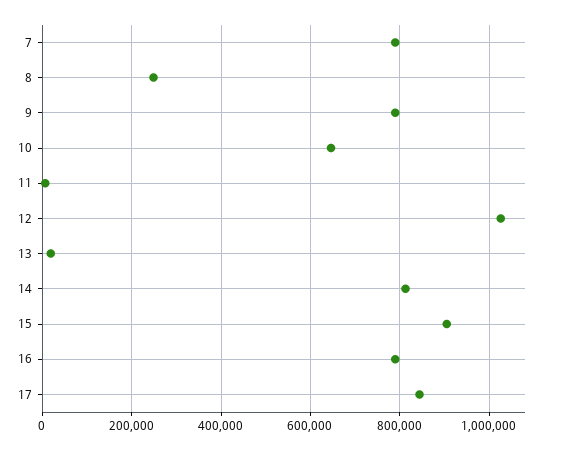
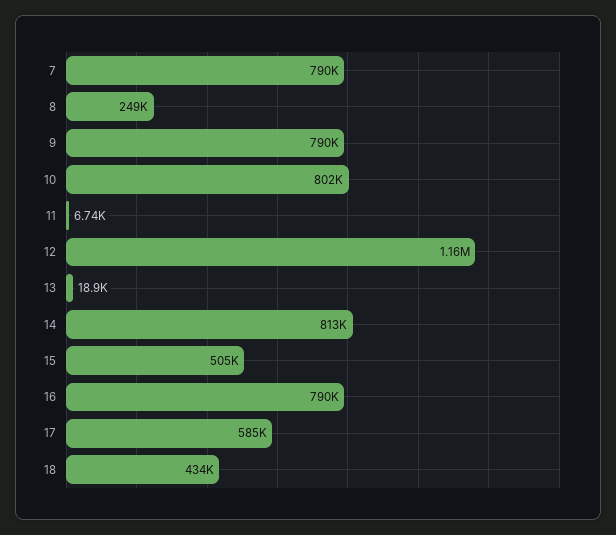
  {
    "7": 790000,
    "8": 249000,
    "9": 790000,
-   "10": 640000,
+   "10": 802000,
    "11": 6740,
-   "12": 1020000,
+   "12": 1160000,
    "13": 18900,
    "14": 813000,
-   "15": 900000,
+   "15": 505000,
    "16": 790000,
-   "17": 840000
+   "17": 585000,
+   "18": 434000
  }

